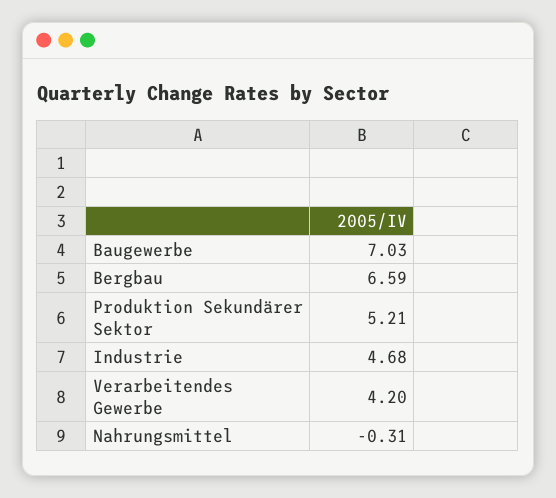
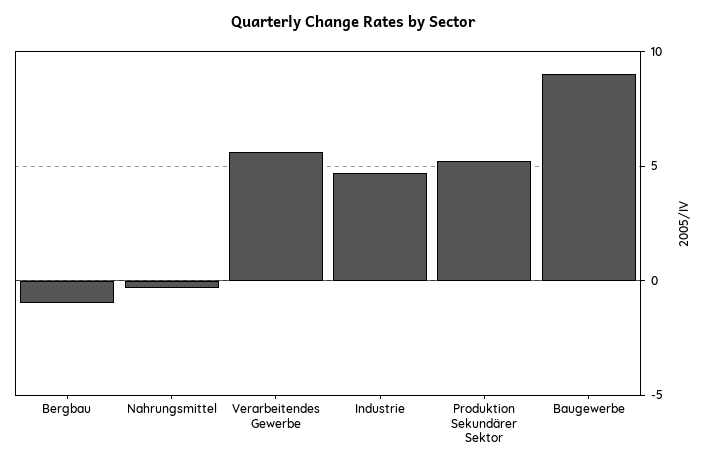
  {
-   "Baugewerbe": 7.03,
+   "Baugewerbe": 9,
-   "Bergbau": 6.59,
+   "Bergbau": -1,
    "Produktion Sekundärer Sektor": 5.21,
    "Industrie": 4.68,
-   "Verarbeitendes Gewerbe": 4.2,
+   "Verarbeitendes Gewerbe": 5.5,
    "Nahrungsmittel": -0.31
  }

